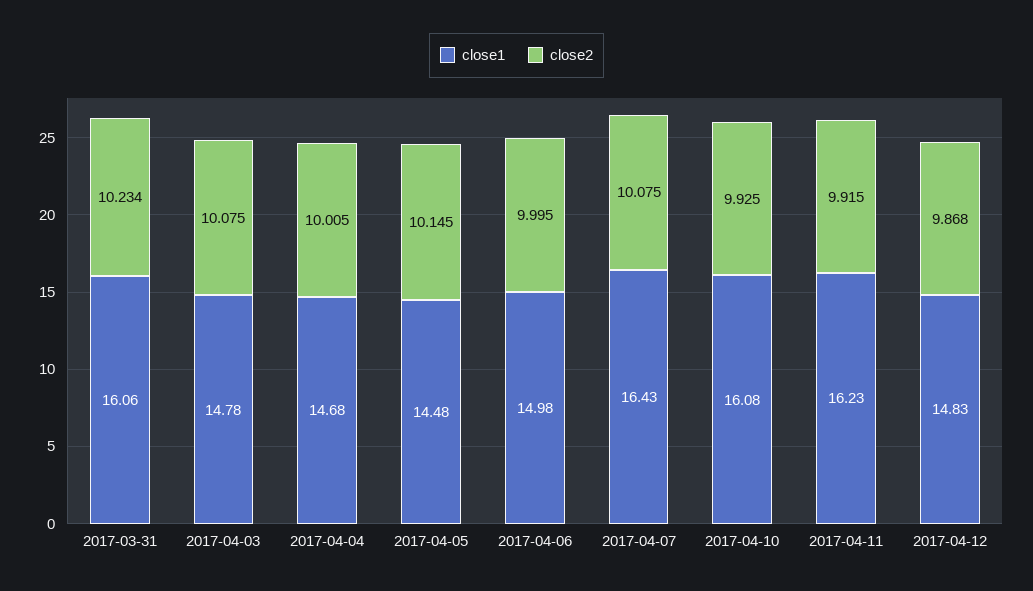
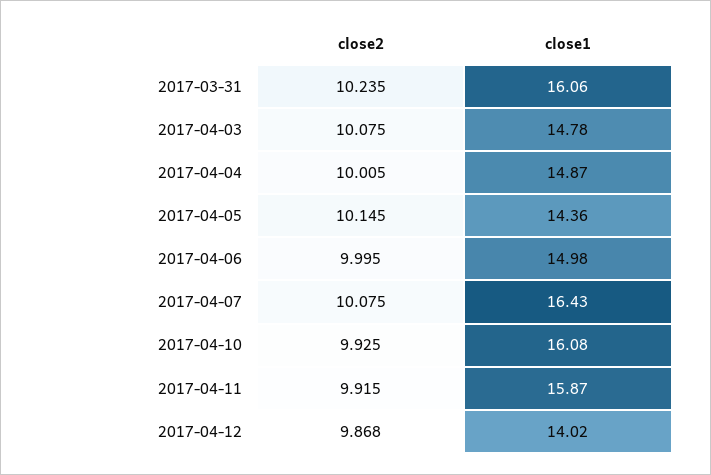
  {
    "close1": {
      "2017-03-31": 16.06,
      "2017-04-03": 14.78,
-     "2017-04-04": 14.68,
+     "2017-04-04": 14.87,
-     "2017-04-05": 14.48,
+     "2017-04-05": 14.36,
      "2017-04-06": 14.98,
      "2017-04-07": 16.43,
      "2017-04-10": 16.08,
-     "2017-04-11": 16.23,
+     "2017-04-11": 15.87,
-     "2017-04-12": 14.83
+     "2017-04-12": 14.02
    },
    "close2": {
-     "2017-03-31": 10.234,
+     "2017-03-31": 10.235,
      "2017-04-03": 10.075,
      "2017-04-04": 10.005,
      "2017-04-05": 10.145,
      "2017-04-06": 9.995,
      "2017-04-07": 10.075,
      "2017-04-10": 9.925,
      "2017-04-11": 9.915,
      "2017-04-12": 9.868
    }
  }

